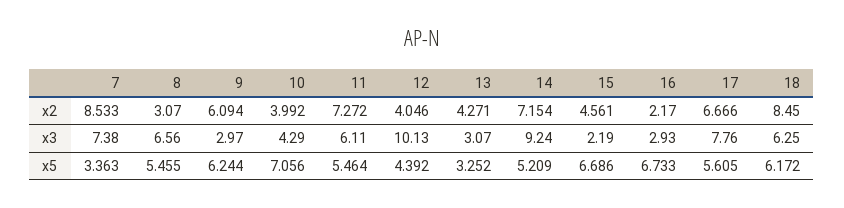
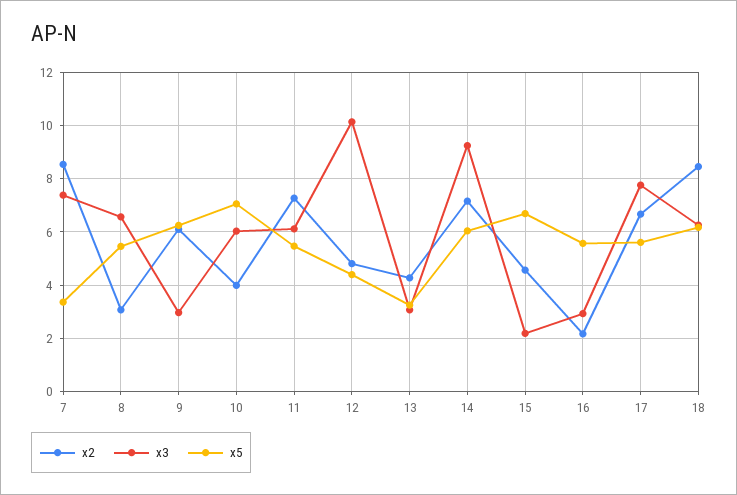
  {
    "x2": {
      "7": 8.533,
      "8": 3.07,
      "9": 6.094,
      "10": 3.992,
      "11": 7.272,
-     "12": 4.046,
+     "12": 4.75,
      "13": 4.271,
      "14": 7.154,
      "15": 4.561,
      "16": 2.17,
      "17": 6.666,
      "18": 8.45
    },
    "x3": {
      "7": 7.38,
      "8": 6.56,
      "9": 2.97,
-     "10": 4.29,
+     "10": 6,
      "11": 6.11,
      "12": 10.13,
      "13": 3.07,
      "14": 9.24,
      "15": 2.19,
      "16": 2.93,
      "17": 7.76,
      "18": 6.25
    },
    "x5": {
      "7": 3.363,
      "8": 5.455,
      "9": 6.244,
      "10": 7.056,
      "11": 5.464,
      "12": 4.392,
      "13": 3.252,
-     "14": 5.209,
+     "14": 6,
      "15": 6.686,
-     "16": 6.733,
+     "16": 5.5,
      "17": 5.605,
      "18": 6.172
    }
  }

